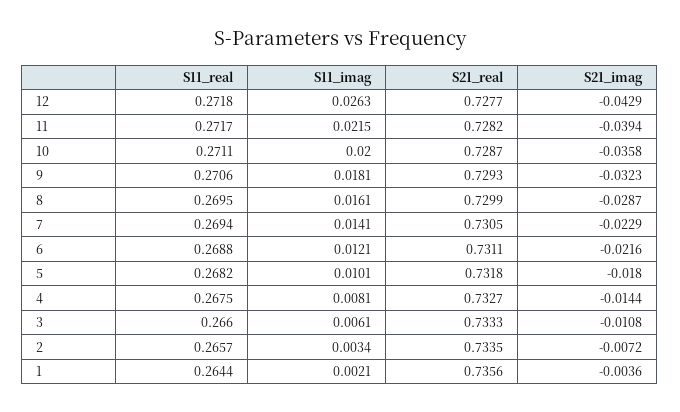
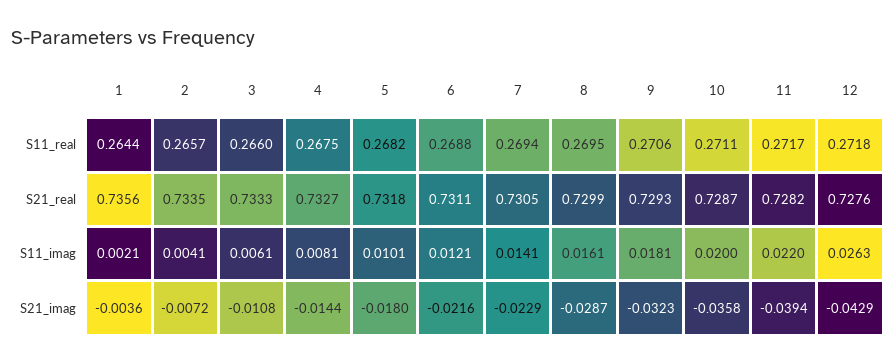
  {
    "S11_real": {
      "12": 0.2718,
      "11": 0.2717,
      "10": 0.2711,
      "9": 0.2706,
      "8": 0.2695,
      "7": 0.2694,
      "6": 0.2688,
      "5": 0.2682,
      "4": 0.2675,
      "3": 0.266,
      "2": 0.2657,
      "1": 0.2644
    },
    "S11_imag": {
      "12": 0.0263,
-     "11": 0.0215,
+     "11": 0.022,
      "10": 0.02,
      "9": 0.0181,
      "8": 0.0161,
      "7": 0.0141,
      "6": 0.0121,
      "5": 0.0101,
      "4": 0.0081,
      "3": 0.0061,
-     "2": 0.0034,
+     "2": 0.0041,
      "1": 0.0021
    },
    "S21_real": {
-     "12": 0.7277,
+     "12": 0.7276,
      "11": 0.7282,
      "10": 0.7287,
      "9": 0.7293,
      "8": 0.7299,
      "7": 0.7305,
      "6": 0.7311,
      "5": 0.7318,
      "4": 0.7327,
      "3": 0.7333,
      "2": 0.7335,
      "1": 0.7356
    },
    "S21_imag": {
      "12": -0.0429,
      "11": -0.0394,
      "10": -0.0358,
      "9": -0.0323,
      "8": -0.0287,
      "7": -0.0229,
      "6": -0.0216,
      "5": -0.018,
      "4": -0.0144,
      "3": -0.0108,
      "2": -0.0072,
      "1": -0.0036
    }
  }

